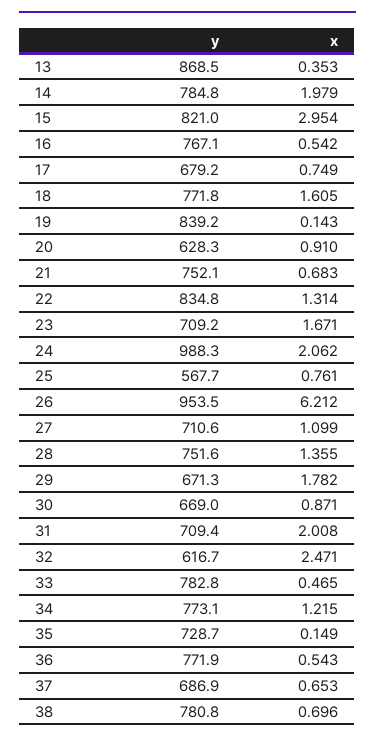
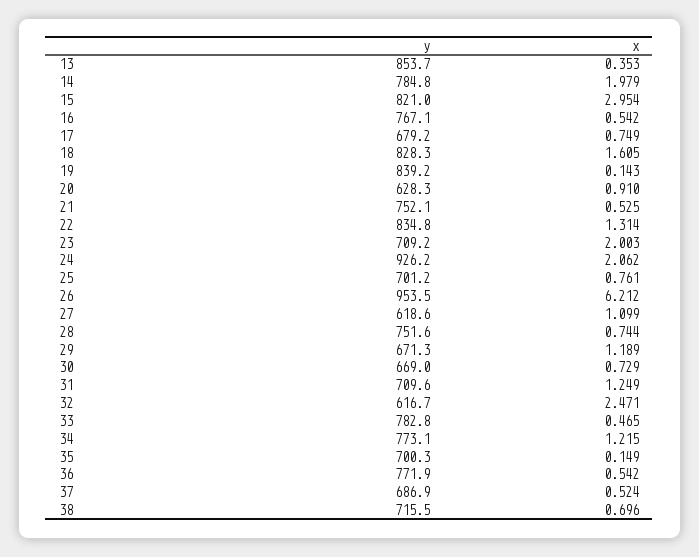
  {
    "y": {
-     "13": 868.5,
+     "13": 853.7,
      "14": 784.8,
      "15": 821,
      "16": 767.1,
      "17": 679.2,
-     "18": 771.8,
+     "18": 828.3,
      "19": 839.2,
      "20": 628.3,
      "21": 752.1,
      "22": 834.8,
      "23": 709.2,
-     "24": 988.3,
+     "24": 926.2,
-     "25": 567.7,
+     "25": 701.2,
      "26": 953.5,
-     "27": 710.6,
+     "27": 618.6,
      "28": 751.6,
      "29": 671.3,
      "30": 669,
-     "31": 709.4,
+     "31": 709.6,
      "32": 616.7,
      "33": 782.8,
      "34": 773.1,
-     "35": 728.7,
+     "35": 700.3,
      "36": 771.9,
      "37": 686.9,
-     "38": 780.8
+     "38": 715.5
    },
    "x": {
      "13": 0.353,
      "14": 1.979,
      "15": 2.954,
      "16": 0.542,
      "17": 0.749,
      "18": 1.605,
      "19": 0.143,
      "20": 0.91,
-     "21": 0.683,
+     "21": 0.525,
      "22": 1.314,
-     "23": 1.671,
+     "23": 2.003,
      "24": 2.062,
      "25": 0.761,
      "26": 6.212,
      "27": 1.099,
-     "28": 1.355,
+     "28": 0.744,
-     "29": 1.782,
+     "29": 1.189,
-     "30": 0.871,
+     "30": 0.729,
-     "31": 2.008,
+     "31": 1.249,
      "32": 2.471,
      "33": 0.465,
      "34": 1.215,
      "35": 0.149,
-     "36": 0.543,
+     "36": 0.542,
-     "37": 0.653,
+     "37": 0.524,
      "38": 0.696
    }
  }

